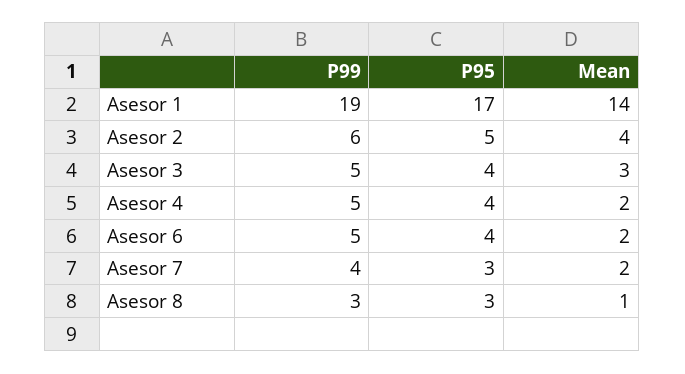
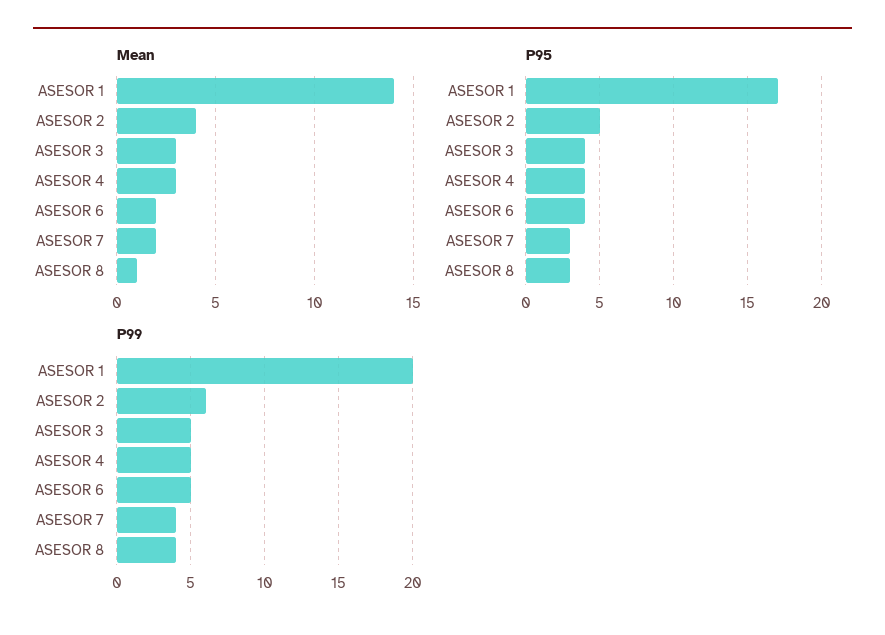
  {
    "P99": {
-     "Asesor 1": 19,
+     "Asesor 1": 20,
      "Asesor 2": 6,
      "Asesor 3": 5,
      "Asesor 4": 5,
      "Asesor 6": 5,
      "Asesor 7": 4,
-     "Asesor 8": 3
+     "Asesor 8": 4
    },
    "P95": {
      "Asesor 1": 17,
      "Asesor 2": 5,
      "Asesor 3": 4,
      "Asesor 4": 4,
      "Asesor 6": 4,
      "Asesor 7": 3,
      "Asesor 8": 3
    },
    "Mean": {
      "Asesor 1": 14,
      "Asesor 2": 4,
      "Asesor 3": 3,
-     "Asesor 4": 2,
+     "Asesor 4": 3,
      "Asesor 6": 2,
      "Asesor 7": 2,
      "Asesor 8": 1
    }
  }

